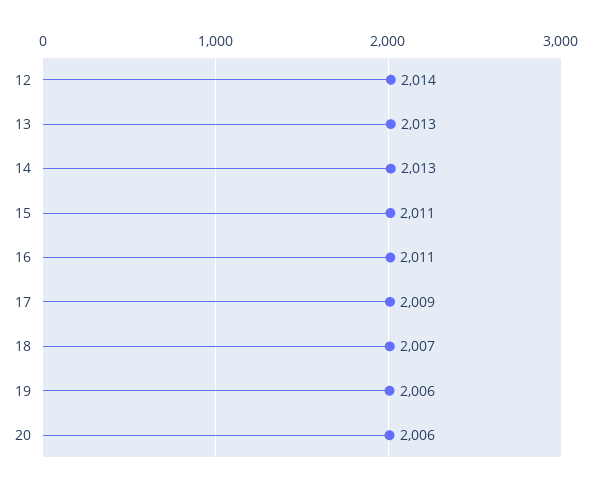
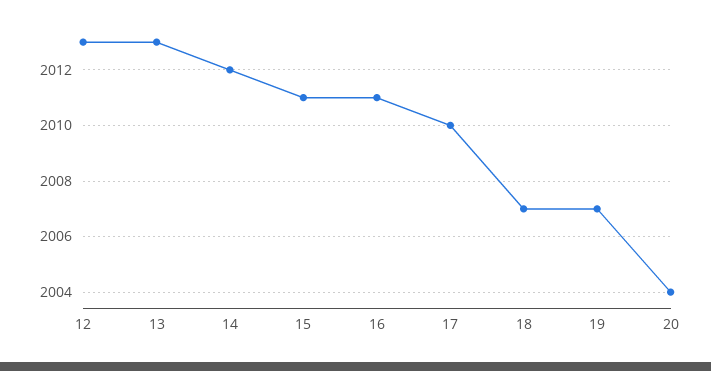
  {
-   "12": 2014,
+   "12": 2013,
    "13": 2013,
-   "14": 2013,
+   "14": 2012,
    "15": 2011,
    "16": 2011,
-   "17": 2009,
+   "17": 2010,
    "18": 2007,
-   "19": 2006,
+   "19": 2007,
-   "20": 2006
+   "20": 2004
  }

